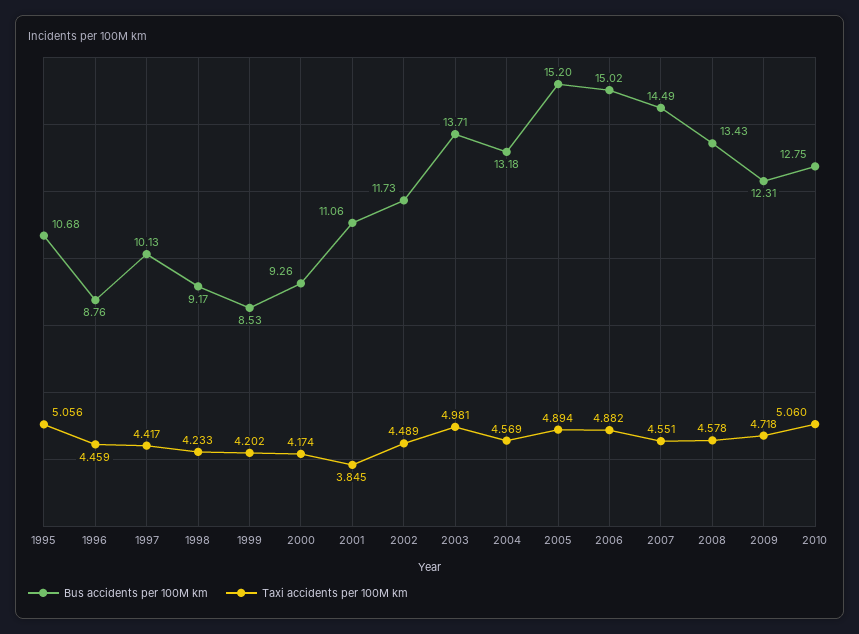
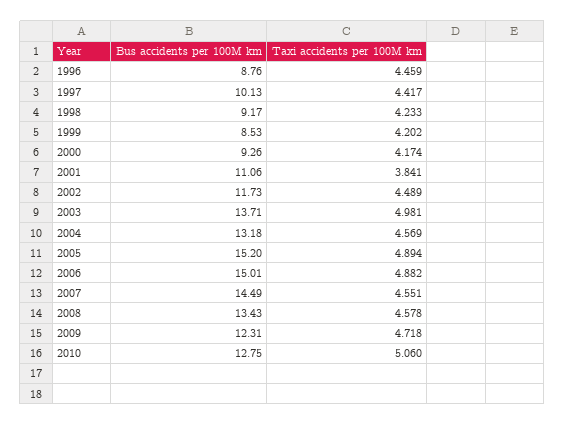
  {
    "Bus accidents per 100M km": {
-     "1995": 10.68,
      "1996": 8.76,
      "1997": 10.13,
      "1998": 9.17,
      "1999": 8.53,
      "2000": 9.26,
      "2001": 11.06,
      "2002": 11.73,
      "2003": 13.71,
      "2004": 13.18,
      "2005": 15.2,
-     "2006": 15.02,
+     "2006": 15.01,
      "2007": 14.49,
      "2008": 13.43,
      "2009": 12.31,
      "2010": 12.75
    },
    "Taxi accidents per 100M km": {
-     "1995": 5.056,
      "1996": 4.459,
      "1997": 4.417,
      "1998": 4.233,
      "1999": 4.202,
      "2000": 4.174,
-     "2001": 3.845,
+     "2001": 3.841,
      "2002": 4.489,
      "2003": 4.981,
      "2004": 4.569,
      "2005": 4.894,
      "2006": 4.882,
      "2007": 4.551,
      "2008": 4.578,
      "2009": 4.718,
      "2010": 5.06
    }
  }

